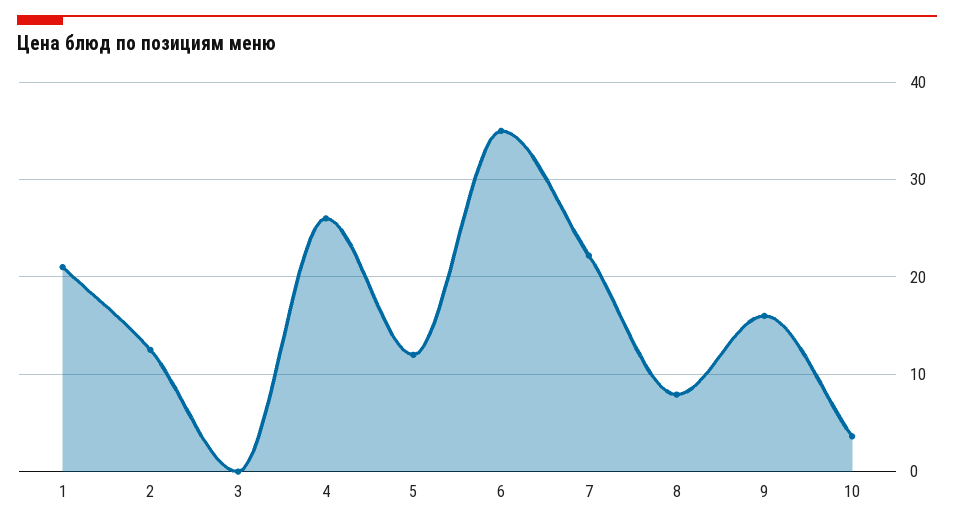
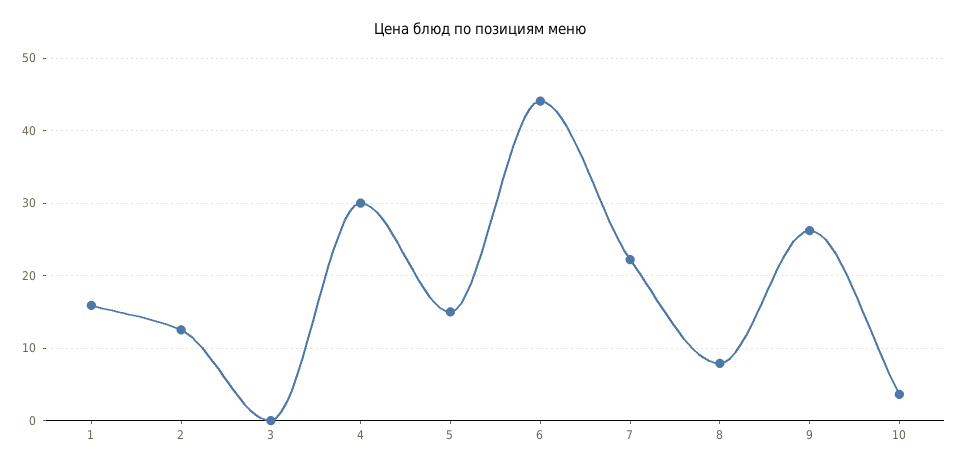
  {
-   "1": 21,
+   "1": 16,
    "2": 13,
    "3": 0,
-   "4": 26,
+   "4": 30,
-   "5": 12,
+   "5": 15,
-   "6": 35,
+   "6": 44,
    "7": 22,
    "8": 8,
-   "9": 16,
+   "9": 26,
    "10": 4
  }

